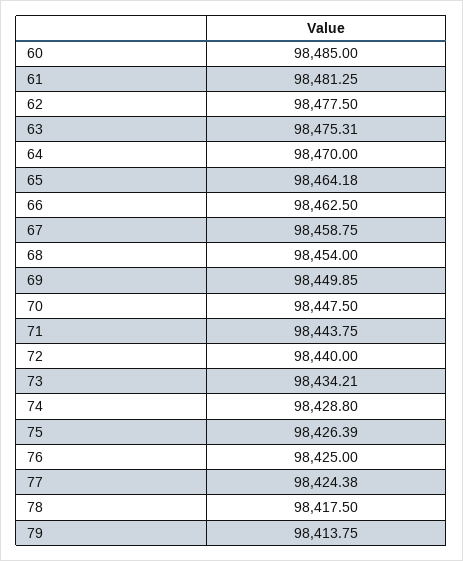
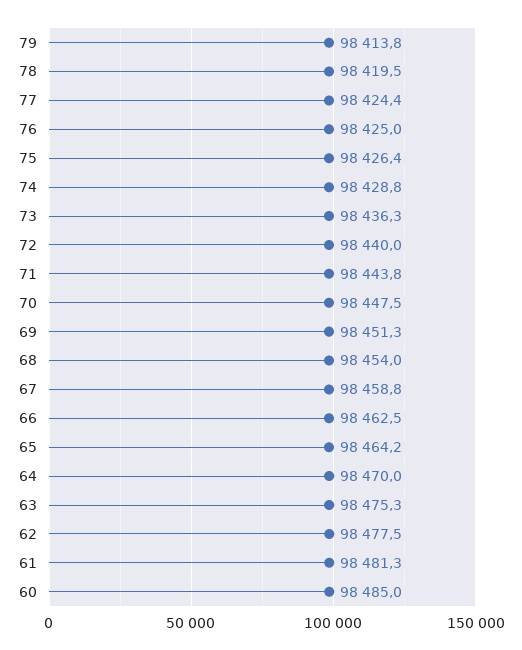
  {
    "60": 98485,
    "61": 98481.25,
    "62": 98477.5,
    "63": 98475.31,
    "64": 98470,
    "65": 98464.18,
    "66": 98462.5,
    "67": 98458.75,
    "68": 98454,
-   "69": 98449.85,
+   "69": 98451.3,
    "70": 98447.5,
    "71": 98443.75,
    "72": 98440,
-   "73": 98434.21,
+   "73": 98436.3,
    "74": 98428.8,
    "75": 98426.39,
    "76": 98425,
    "77": 98424.38,
-   "78": 98417.5,
+   "78": 98419.5,
    "79": 98413.75
  }

